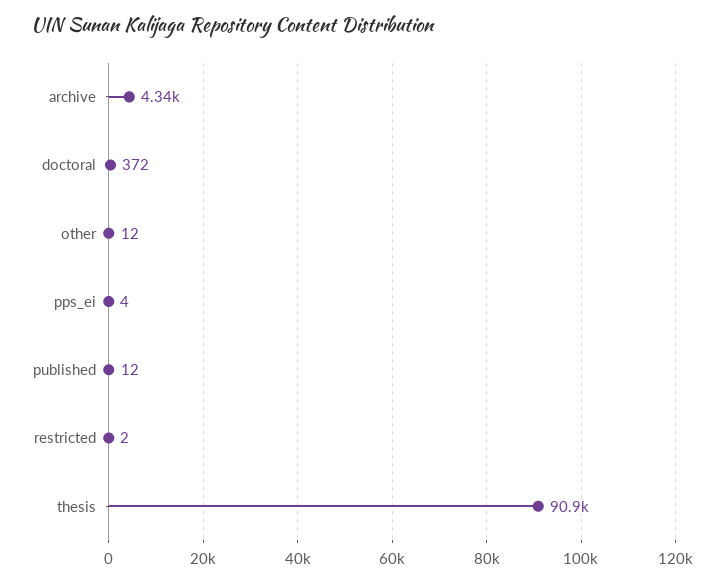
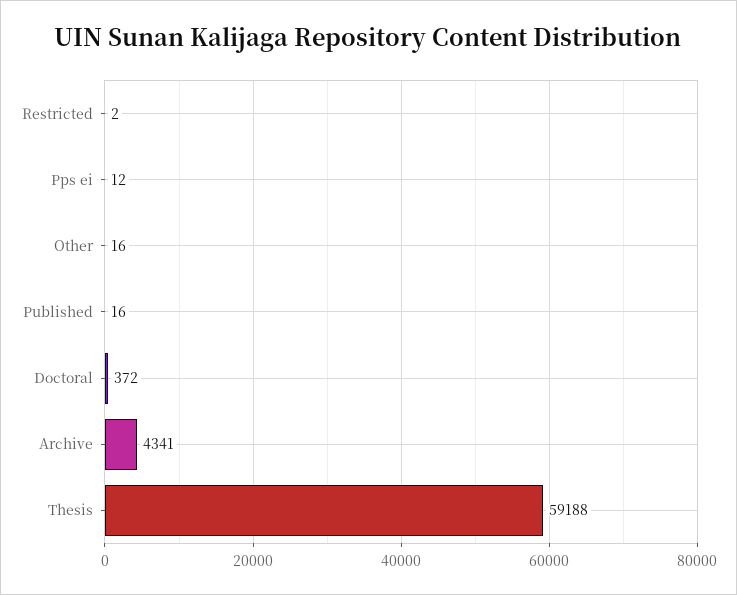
  {
    "archive": 4341,
    "doctoral": 372,
-   "other": 12,
+   "other": 16,
-   "pps_ei": 4,
+   "pps_ei": 12,
-   "published": 12,
+   "published": 16,
    "restricted": 2,
-   "thesis": 90900
+   "thesis": 59188
  }

